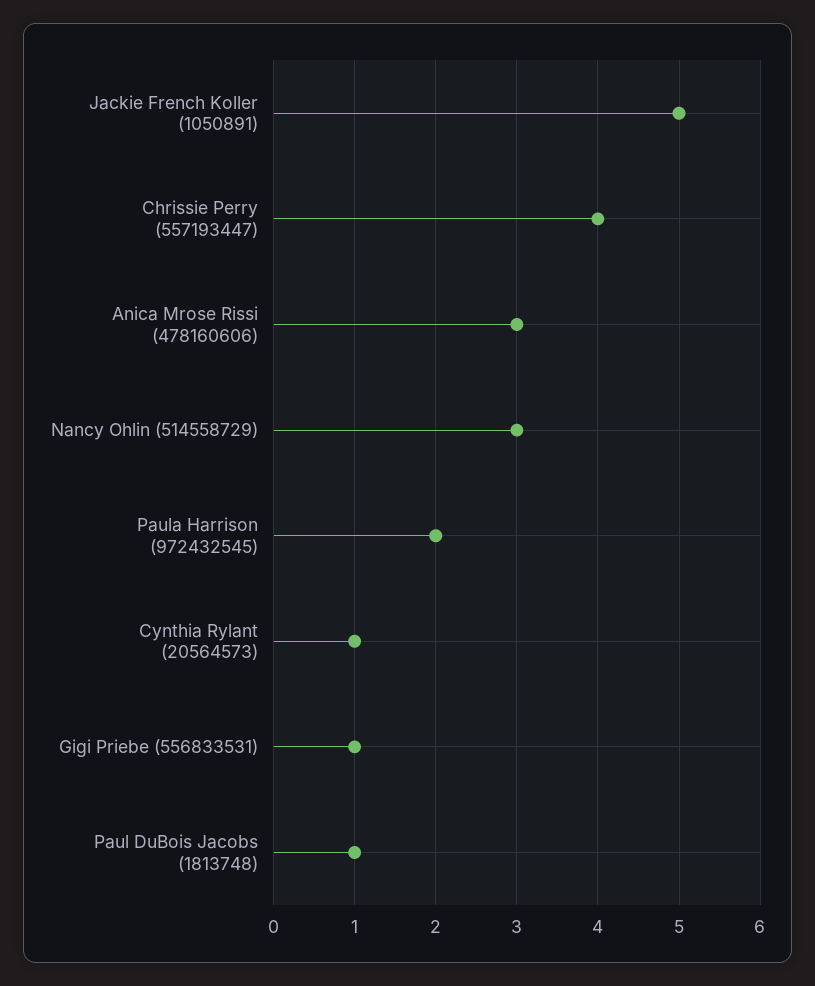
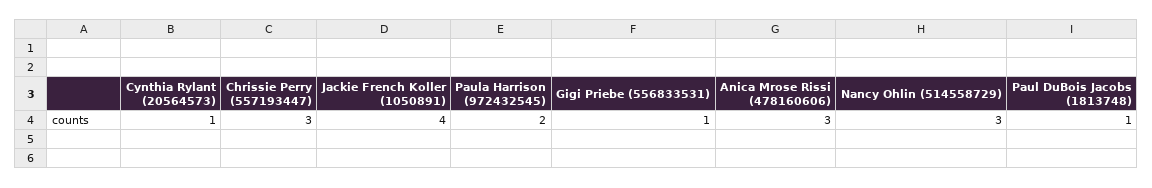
  {
-   "Jackie French Koller (1050891)": 5,
+   "Jackie French Koller (1050891)": 4,
-   "Chrissie Perry (557193447)": 4,
+   "Chrissie Perry (557193447)": 3,
    "Anica Mrose Rissi (478160606)": 3,
    "Nancy Ohlin (514558729)": 3,
    "Paula Harrison (972432545)": 2,
    "Cynthia Rylant (20564573)": 1,
    "Gigi Priebe (556833531)": 1,
    "Paul DuBois Jacobs (1813748)": 1
  }

